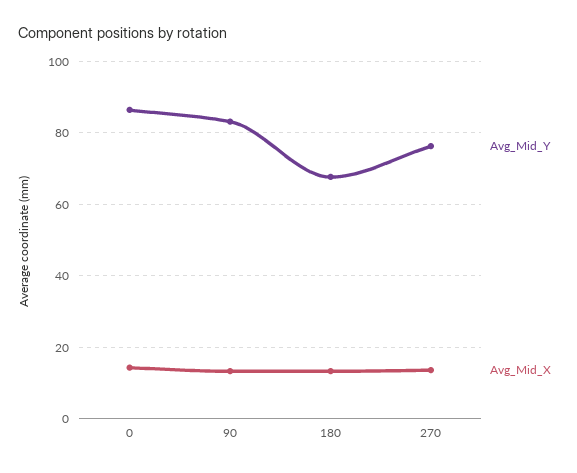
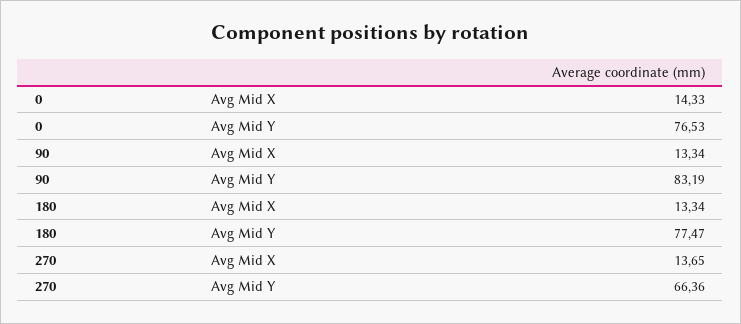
  {
    "Avg_Mid_Y": {
-     "0": 86,
+     "0": 76.53,
      "90": 83.19,
-     "180": 68,
+     "180": 77.47,
-     "270": 76
+     "270": 66.36
    },
    "Avg_Mid_X": {
      "0": 14.33,
      "90": 13.34,
      "180": 13.34,
      "270": 13.65
    }
  }

